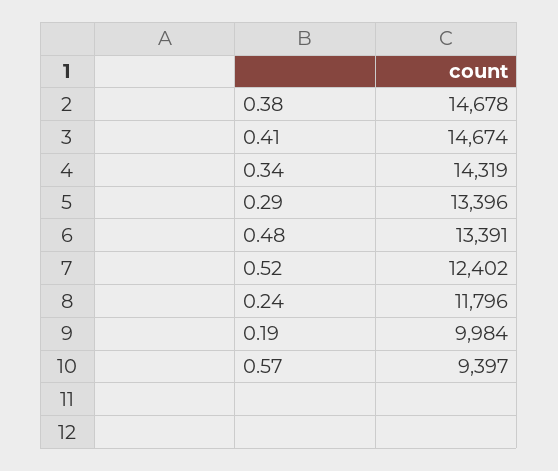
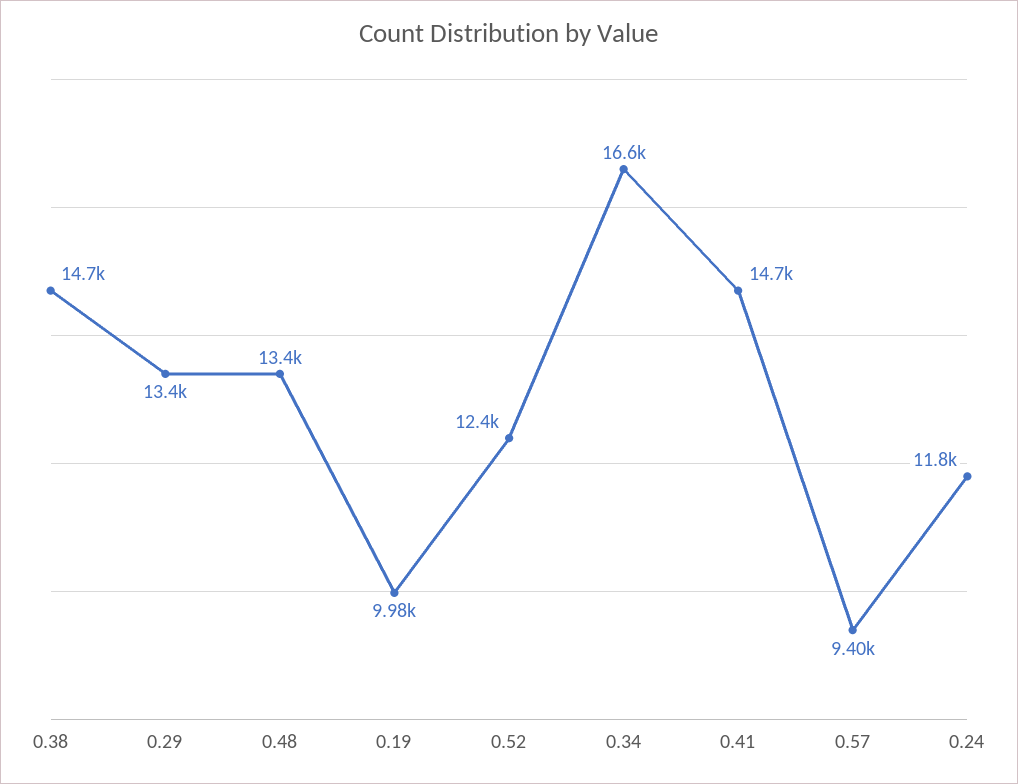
  {
    "0.38": 14678,
    "0.41": 14674,
-   "0.34": 14319,
+   "0.34": 16600,
    "0.29": 13396,
    "0.48": 13391,
    "0.52": 12402,
    "0.24": 11796,
    "0.19": 9984,
    "0.57": 9397
  }

